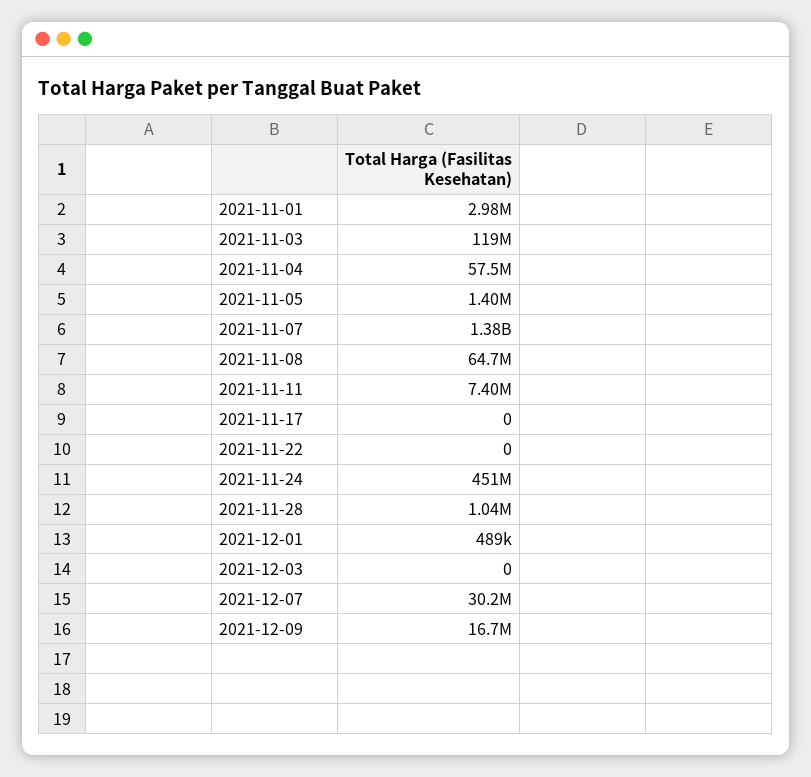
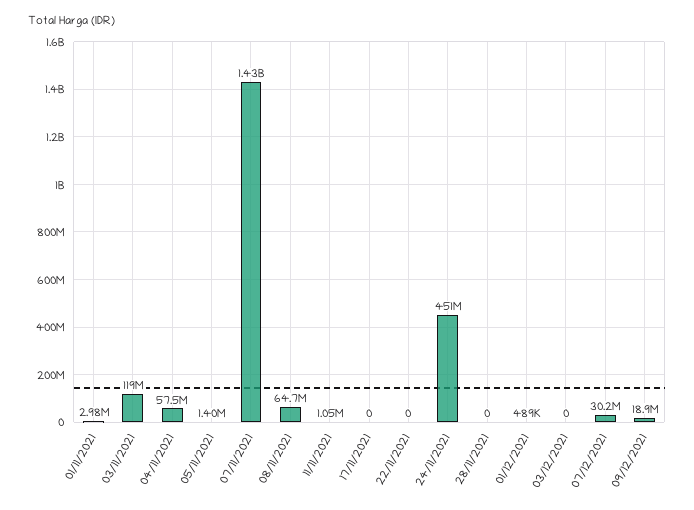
  {
    "2021-11-01": 2980000,
    "2021-11-03": 119000000,
    "2021-11-04": 57500000,
    "2021-11-05": 1400000,
-   "2021-11-07": 1380000000,
+   "2021-11-07": 1430000000,
    "2021-11-08": 64700000,
-   "2021-11-11": 7400000,
+   "2021-11-11": 1050000,
    "2021-11-17": 0,
    "2021-11-22": 0,
    "2021-11-24": 451000000,
-   "2021-11-28": 1040000,
+   "2021-11-28": 0,
    "2021-12-01": 489000,
    "2021-12-03": 0,
    "2021-12-07": 30200000,
-   "2021-12-09": 16700000
+   "2021-12-09": 18900000
  }

